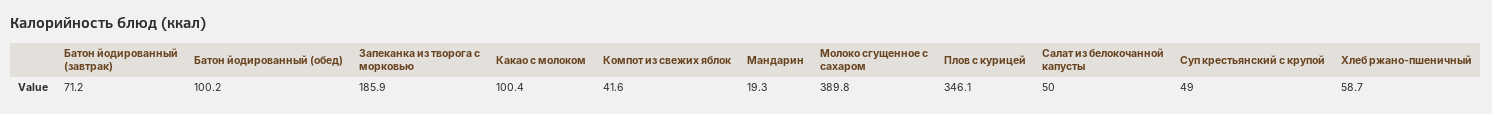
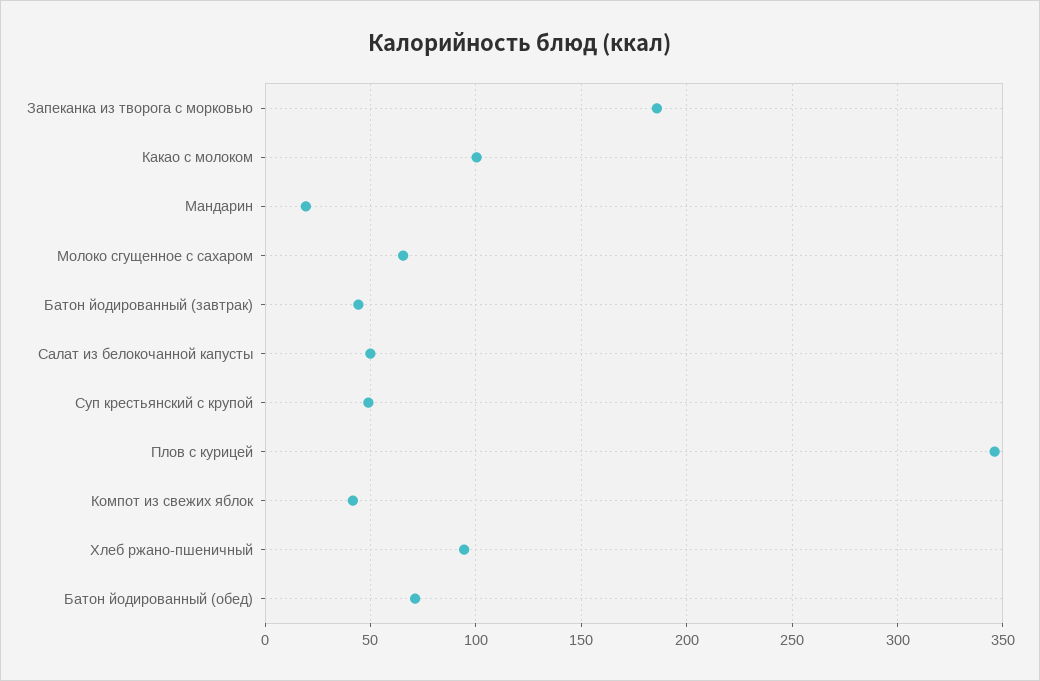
  {
-   "Батон йодированный (завтрак)": 71.2,
+   "Батон йодированный (завтрак)": 45,
-   "Батон йодированный (обед)": 100.2,
+   "Батон йодированный (обед)": 70,
    "Запеканка из творога с морковью": 185.9,
    "Какао с молоком": 100.4,
    "Компот из свежих яблок": 41.6,
    "Мандарин": 19.3,
-   "Молоко сгущенное с сахаром": 389.8,
+   "Молоко сгущенное с сахаром": 65,
    "Плов с курицей": 346.1,
    "Салат из белокочанной капусты": 50,
    "Суп крестьянский с крупой": 49,
-   "Хлеб ржано-пшеничный": 58.7
+   "Хлеб ржано-пшеничный": 95
  }

